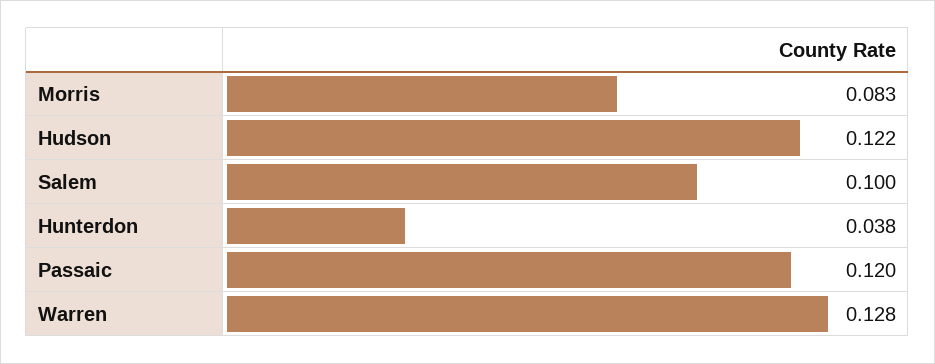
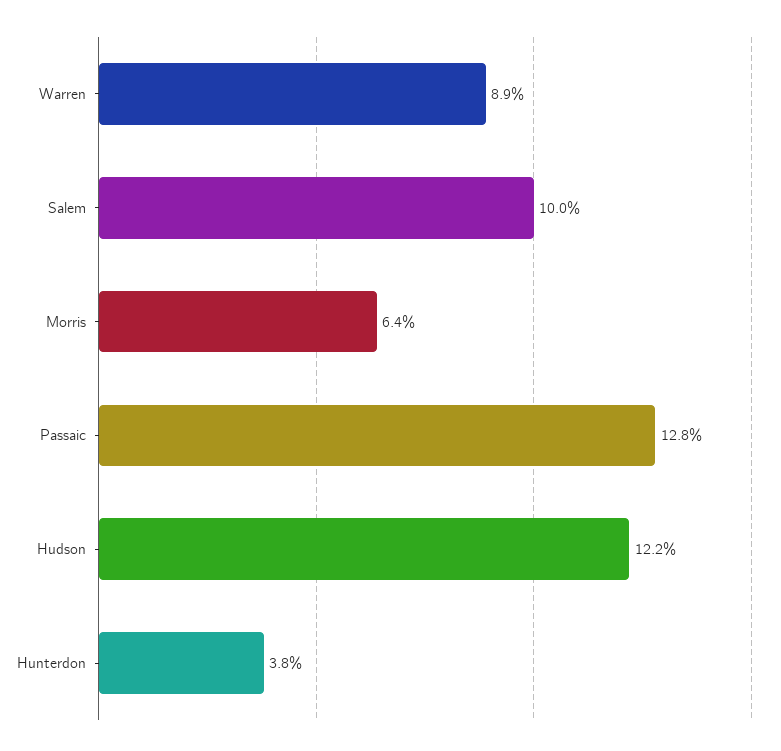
  {
-   "Morris": 0.083,
+   "Morris": 0.064,
    "Hudson": 0.122,
    "Salem": 0.1,
    "Hunterdon": 0.038,
-   "Passaic": 0.12,
+   "Passaic": 0.128,
-   "Warren": 0.128
+   "Warren": 0.089
  }

